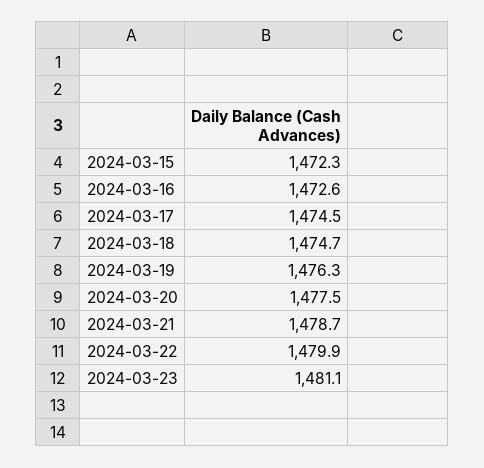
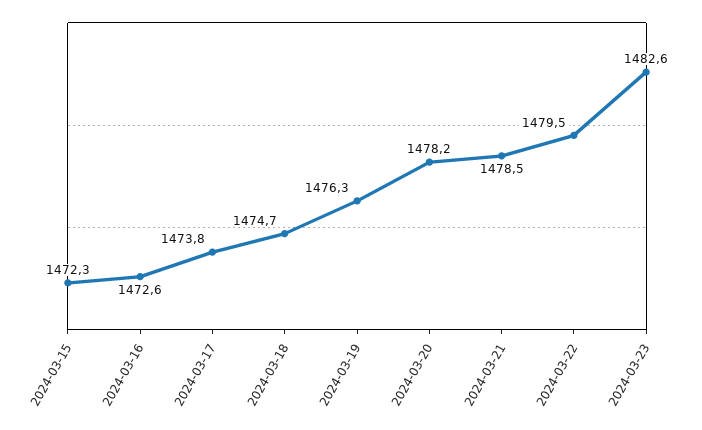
  {
    "2024-03-15": 1472.3,
    "2024-03-16": 1472.6,
-   "2024-03-17": 1474.5,
+   "2024-03-17": 1473.8,
    "2024-03-18": 1474.7,
    "2024-03-19": 1476.3,
-   "2024-03-20": 1477.5,
+   "2024-03-20": 1478.2,
-   "2024-03-21": 1478.7,
+   "2024-03-21": 1478.5,
-   "2024-03-22": 1479.9,
+   "2024-03-22": 1479.5,
-   "2024-03-23": 1481.1
+   "2024-03-23": 1482.6
  }

